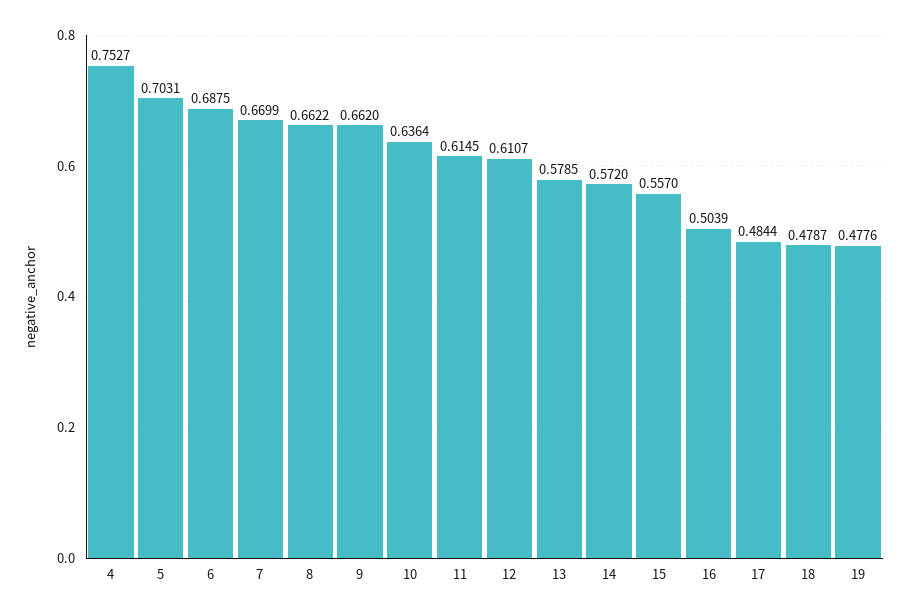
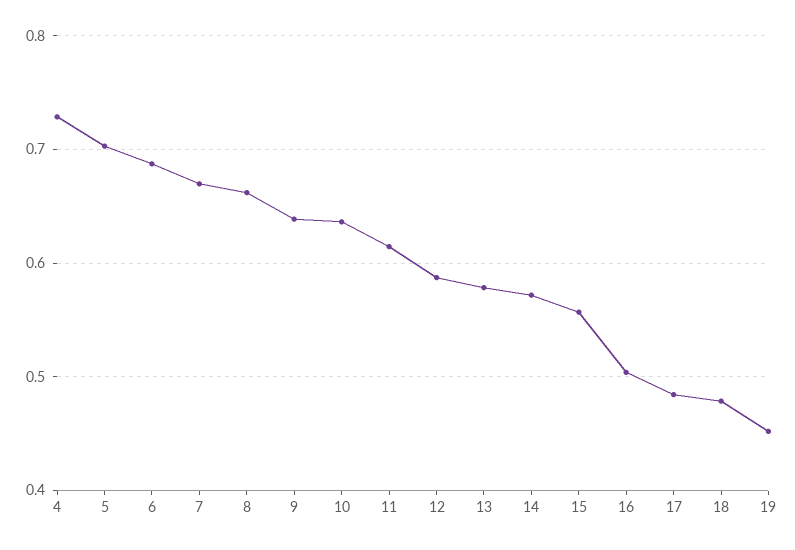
  {
-   "4": 0.7527,
+   "4": 0.73,
    "5": 0.7031,
    "6": 0.6875,
    "7": 0.6699,
    "8": 0.6622,
-   "9": 0.662,
+   "9": 0.64,
    "10": 0.6364,
    "11": 0.6145,
-   "12": 0.6107,
+   "12": 0.59,
    "13": 0.5785,
    "14": 0.572,
    "15": 0.557,
    "16": 0.5039,
    "17": 0.4844,
    "18": 0.4787,
-   "19": 0.4776
+   "19": 0.45
  }

